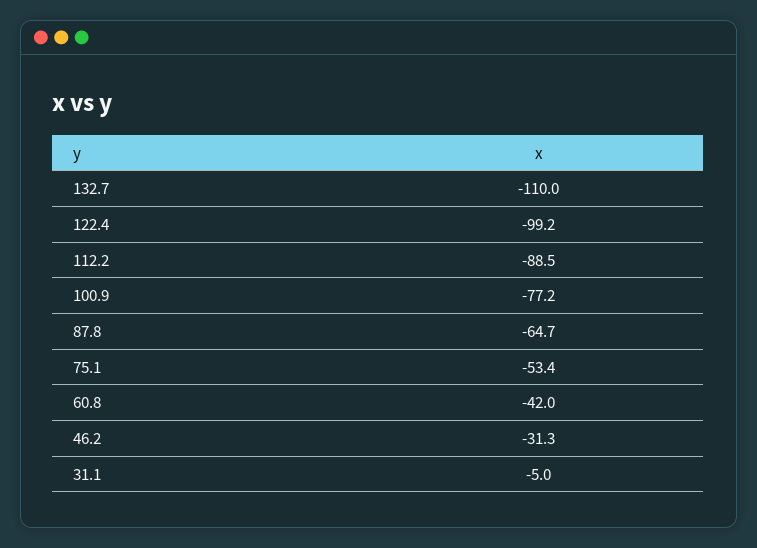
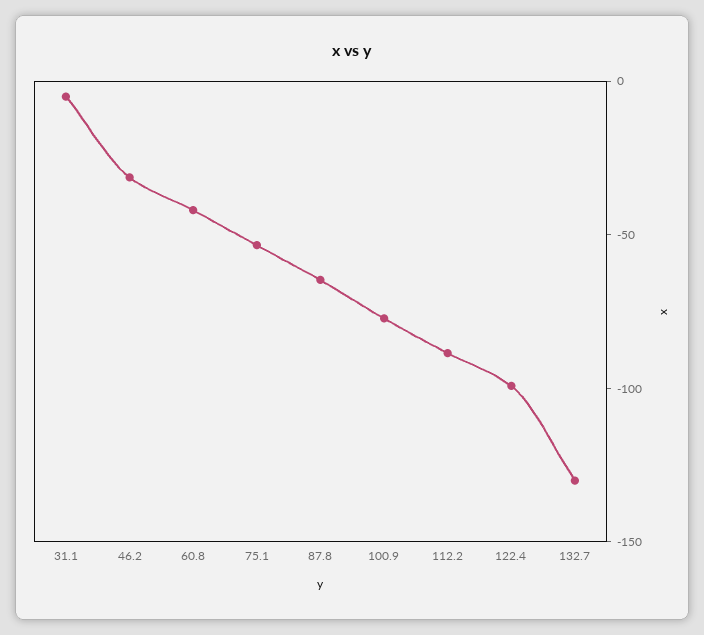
  {
-   "132.7": -110,
+   "132.7": -130,
    "122.4": -99.2,
    "112.2": -88.5,
    "100.9": -77.2,
    "87.8": -64.7,
    "75.1": -53.4,
    "60.8": -42,
    "46.2": -31.3,
    "31.1": -5
  }

